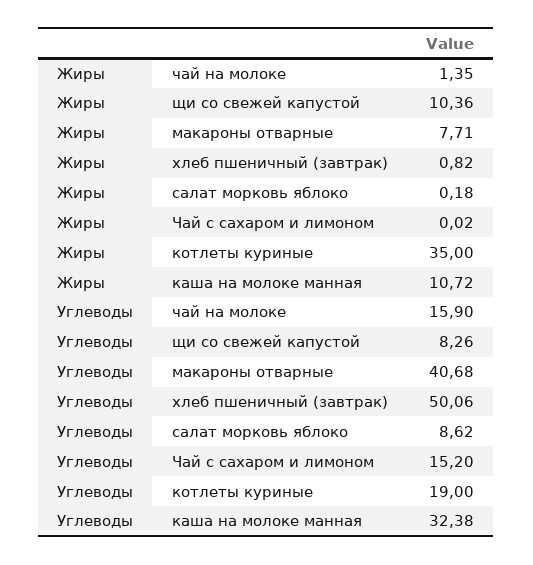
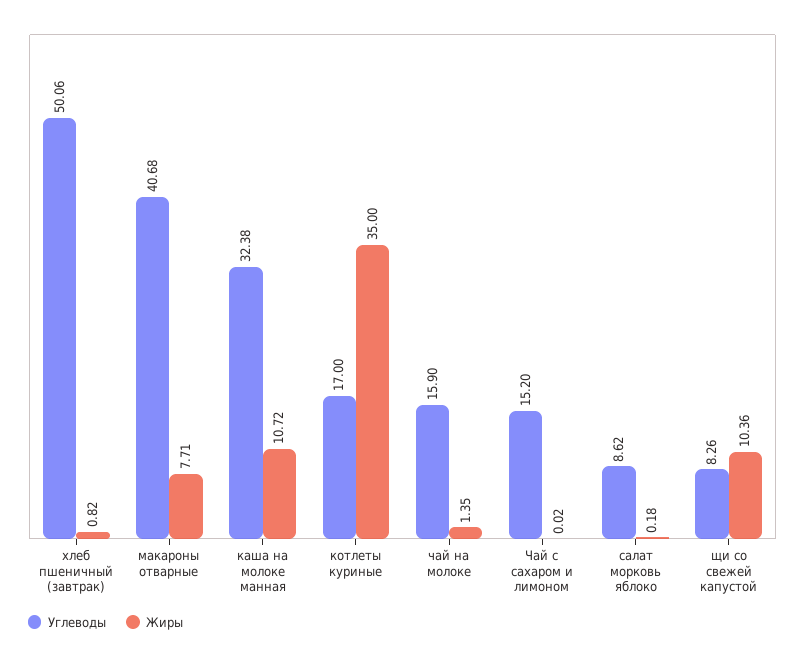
  {
    "Жиры": {
      "чай на молоке": 1.35,
      "щи со свежей капустой": 10.36,
      "макароны отварные": 7.71,
      "хлеб пшеничный (завтрак)": 0.82,
      "салат морковь яблоко": 0.18,
      "Чай с сахаром и лимоном": 0.02,
      "котлеты куриные": 35,
      "каша на молоке манная": 10.72
    },
    "Углеводы": {
      "чай на молоке": 15.9,
      "щи со свежей капустой": 8.26,
      "макароны отварные": 40.68,
      "хлеб пшеничный (завтрак)": 50.06,
      "салат морковь яблоко": 8.62,
      "Чай с сахаром и лимоном": 15.2,
-     "котлеты куриные": 19,
+     "котлеты куриные": 17,
      "каша на молоке манная": 32.38
    }
  }

